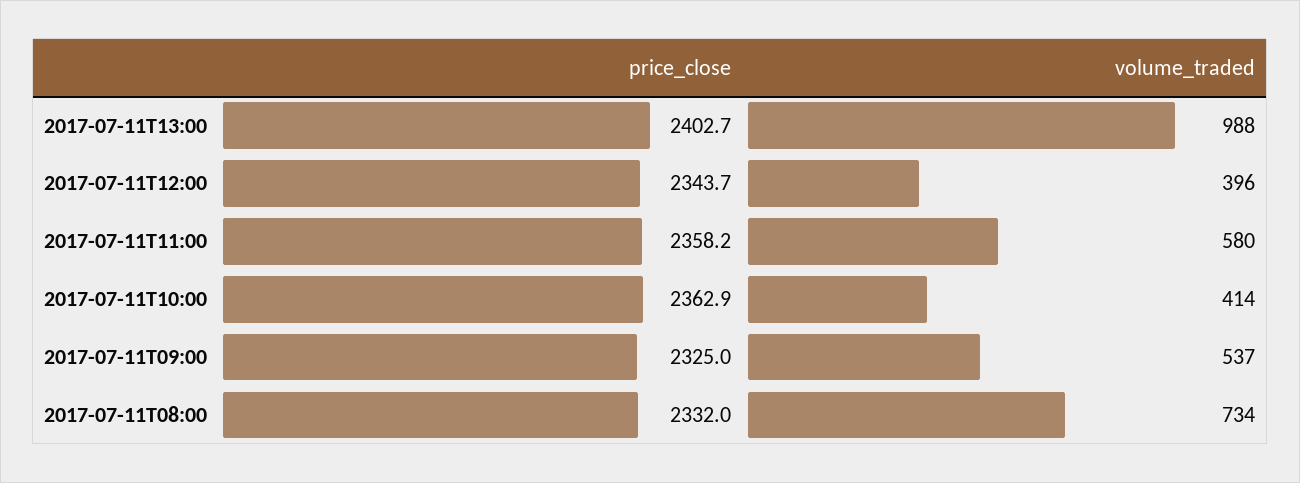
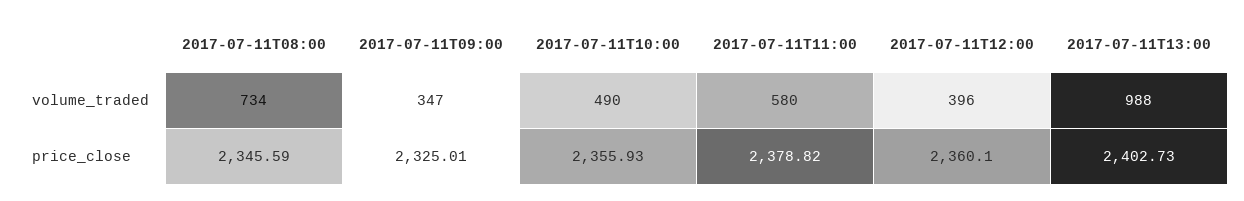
  {
    "price_close": {
      "2017-07-11T13:00": 2402.73,
-     "2017-07-11T12:00": 2343.7,
+     "2017-07-11T12:00": 2360.1,
-     "2017-07-11T11:00": 2358.2,
+     "2017-07-11T11:00": 2378.82,
-     "2017-07-11T10:00": 2362.9,
+     "2017-07-11T10:00": 2355.93,
      "2017-07-11T09:00": 2325.01,
-     "2017-07-11T08:00": 2332
+     "2017-07-11T08:00": 2345.59
    },
    "volume_traded": {
      "2017-07-11T13:00": 988,
      "2017-07-11T12:00": 396,
      "2017-07-11T11:00": 580,
-     "2017-07-11T10:00": 414,
+     "2017-07-11T10:00": 490,
-     "2017-07-11T09:00": 537,
+     "2017-07-11T09:00": 347,
      "2017-07-11T08:00": 734
    }
  }

